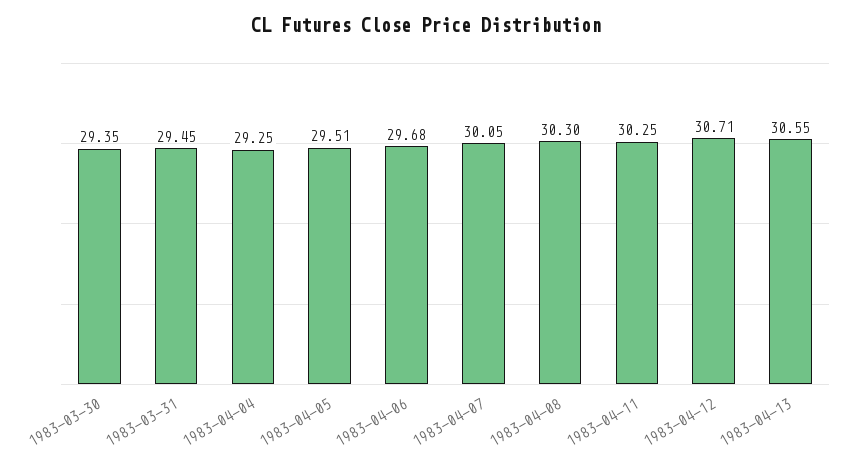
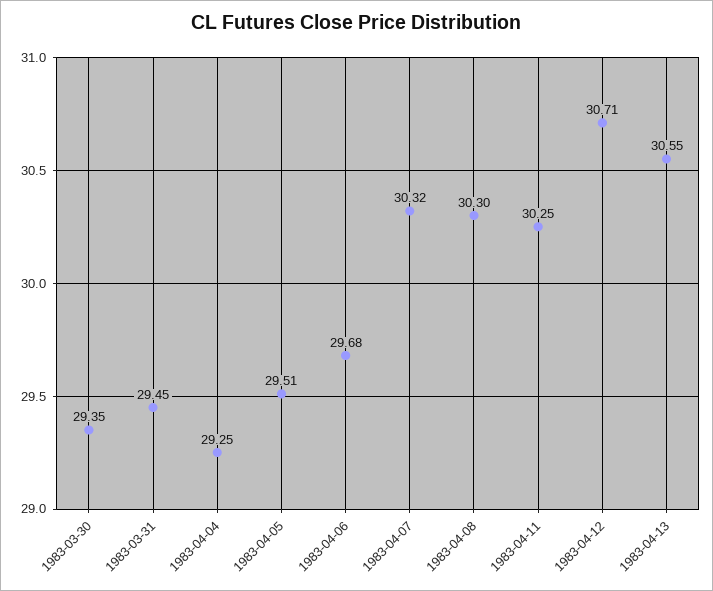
  {
    "1983-03-30": 29.35,
    "1983-03-31": 29.45,
    "1983-04-04": 29.25,
    "1983-04-05": 29.51,
    "1983-04-06": 29.68,
-   "1983-04-07": 30.05,
+   "1983-04-07": 30.32,
    "1983-04-08": 30.3,
    "1983-04-11": 30.25,
    "1983-04-12": 30.71,
    "1983-04-13": 30.55
  }

